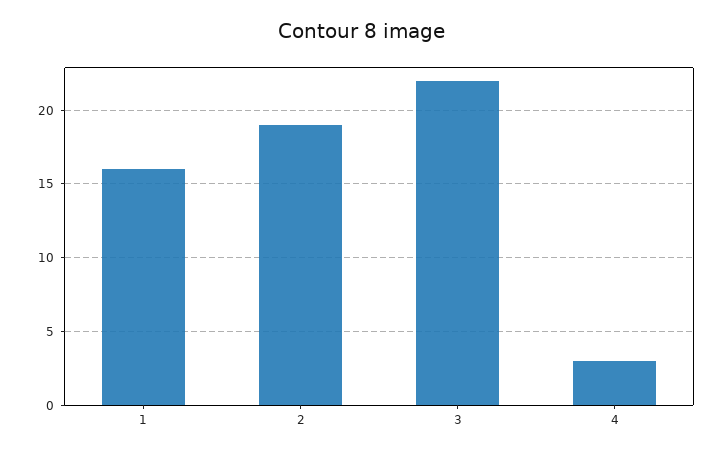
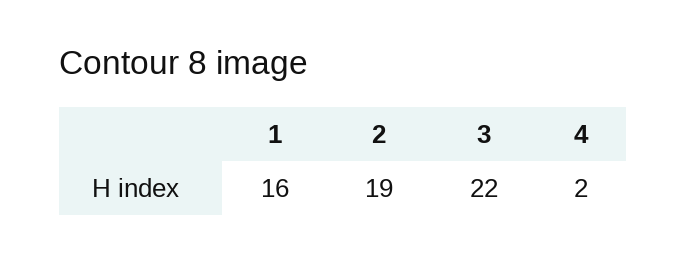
  {
    "1": 16,
    "2": 19,
    "3": 22,
-   "4": 3
+   "4": 2
  }

